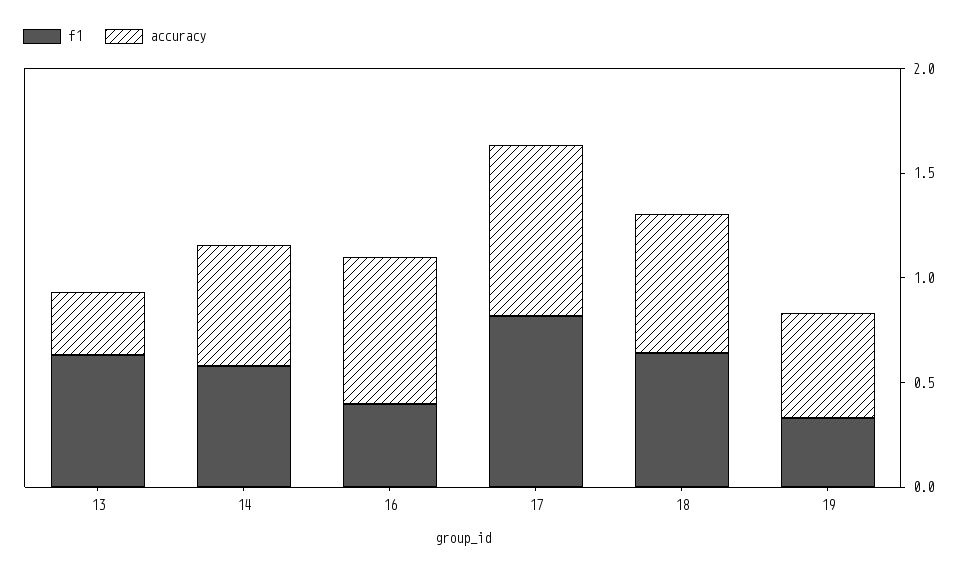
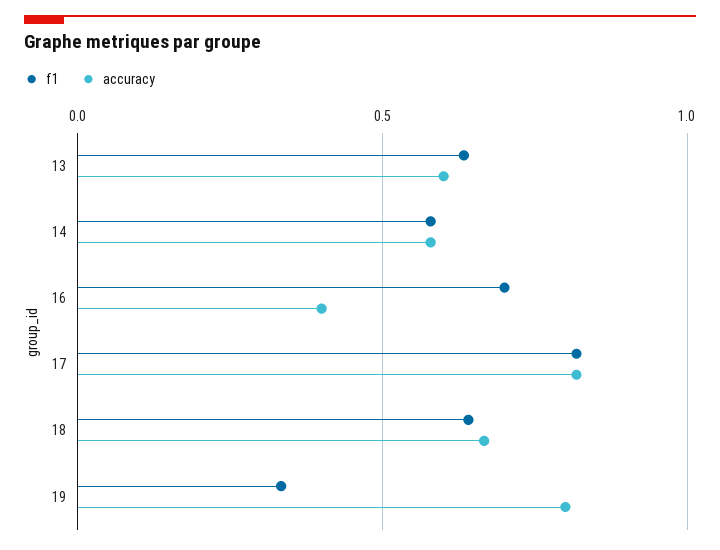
  {
    "f1": {
      "13": 0.65,
      "14": 0.6,
-     "16": 0.4,
+     "16": 0.7,
      "17": 0.8,
      "18": 0.65,
      "19": 0.35
    },
    "accuracy": {
-     "13": 0.3,
+     "13": 0.6,
      "14": 0.6,
-     "16": 0.7,
+     "16": 0.4,
      "17": 0.8,
      "18": 0.65,
-     "19": 0.5
+     "19": 0.8
    }
  }

